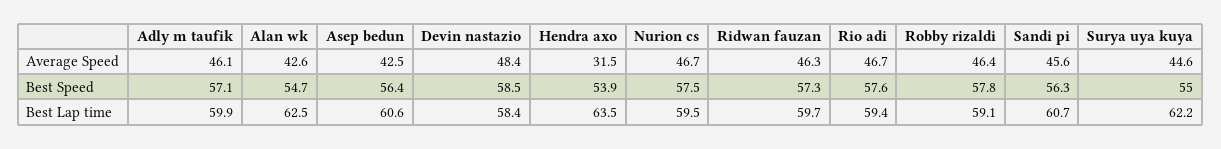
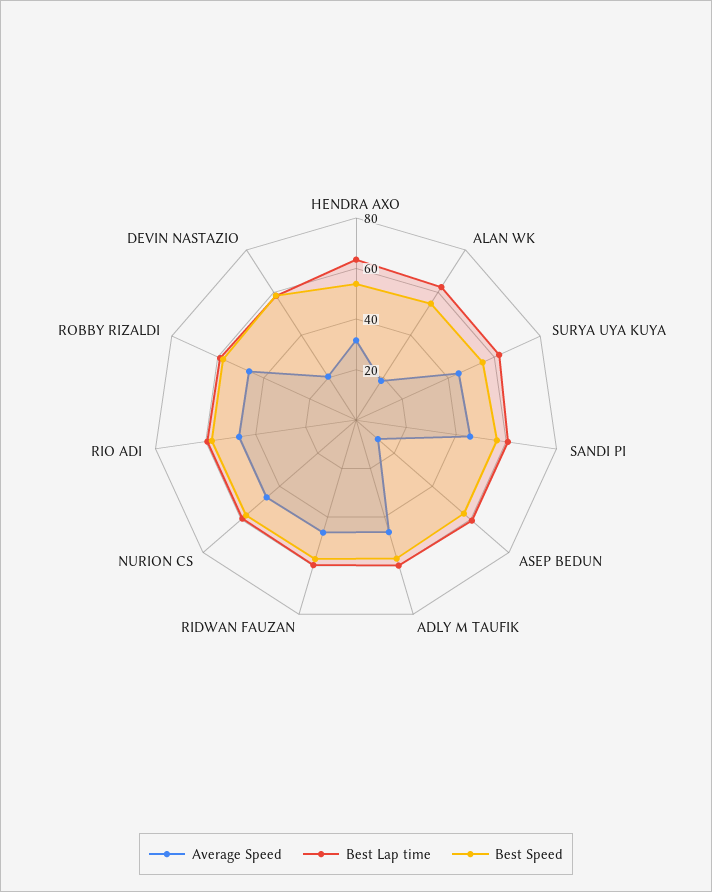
  {
    "Average Speed": {
      "Adly m taufik": 46.1,
-     "Alan wk": 42.6,
+     "Alan wk": 20,
-     "Asep bedun": 42.5,
+     "Asep bedun": 10,
-     "Devin nastazio": 48.4,
+     "Devin nastazio": 20,
      "Hendra axo": 31.5,
      "Nurion cs": 46.7,
      "Ridwan fauzan": 46.3,
      "Rio adi": 46.7,
      "Robby rizaldi": 46.4,
      "Sandi pi": 45.6,
      "Surya uya kuya": 44.6
    },
    "Best Speed": {
      "Adly m taufik": 57.1,
      "Alan wk": 54.7,
      "Asep bedun": 56.4,
      "Devin nastazio": 58.5,
      "Hendra axo": 53.9,
      "Nurion cs": 57.5,
      "Ridwan fauzan": 57.3,
      "Rio adi": 57.6,
      "Robby rizaldi": 57.8,
      "Sandi pi": 56.3,
      "Surya uya kuya": 55
    },
    "Best Lap time": {
      "Adly m taufik": 59.9,
      "Alan wk": 62.5,
      "Asep bedun": 60.6,
      "Devin nastazio": 58.4,
      "Hendra axo": 63.5,
      "Nurion cs": 59.5,
      "Ridwan fauzan": 59.7,
      "Rio adi": 59.4,
      "Robby rizaldi": 59.1,
      "Sandi pi": 60.7,
      "Surya uya kuya": 62.2
    }
  }

